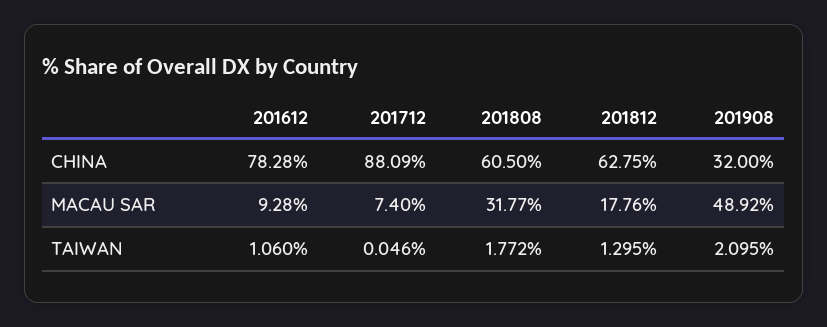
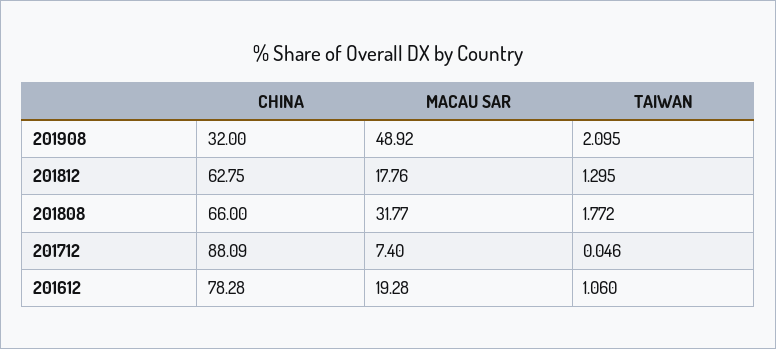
  {
    "201612": {
      "CHINA": 78.28,
-     "MACAU SAR": 9.28,
+     "MACAU SAR": 19.28,
      "TAIWAN": 1.06
    },
    "201712": {
      "CHINA": 88.09,
      "MACAU SAR": 7.4,
      "TAIWAN": 0.046
    },
    "201808": {
-     "CHINA": 60.5,
+     "CHINA": 66,
      "MACAU SAR": 31.77,
      "TAIWAN": 1.772
    },
    "201812": {
      "CHINA": 62.75,
      "MACAU SAR": 17.76,
      "TAIWAN": 1.295
    },
    "201908": {
      "CHINA": 32,
      "MACAU SAR": 48.92,
      "TAIWAN": 2.095
    }
  }

